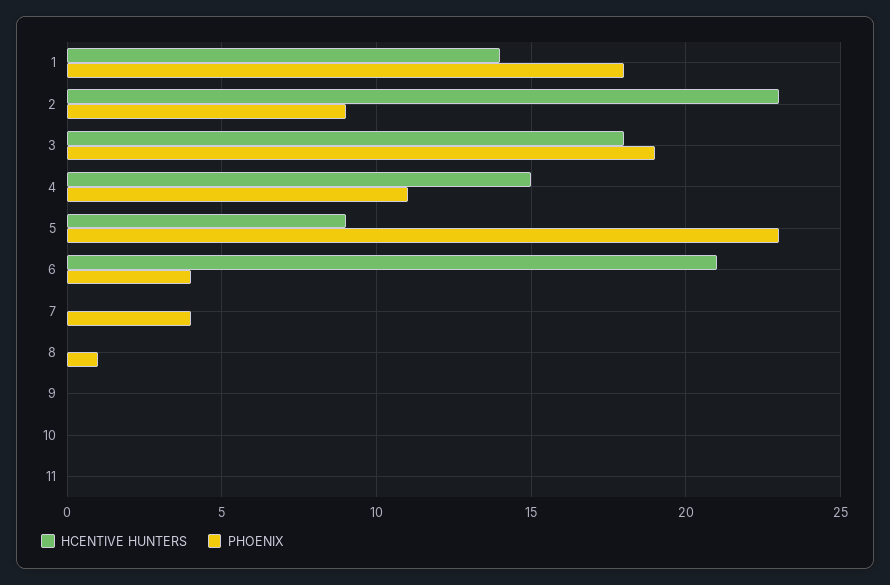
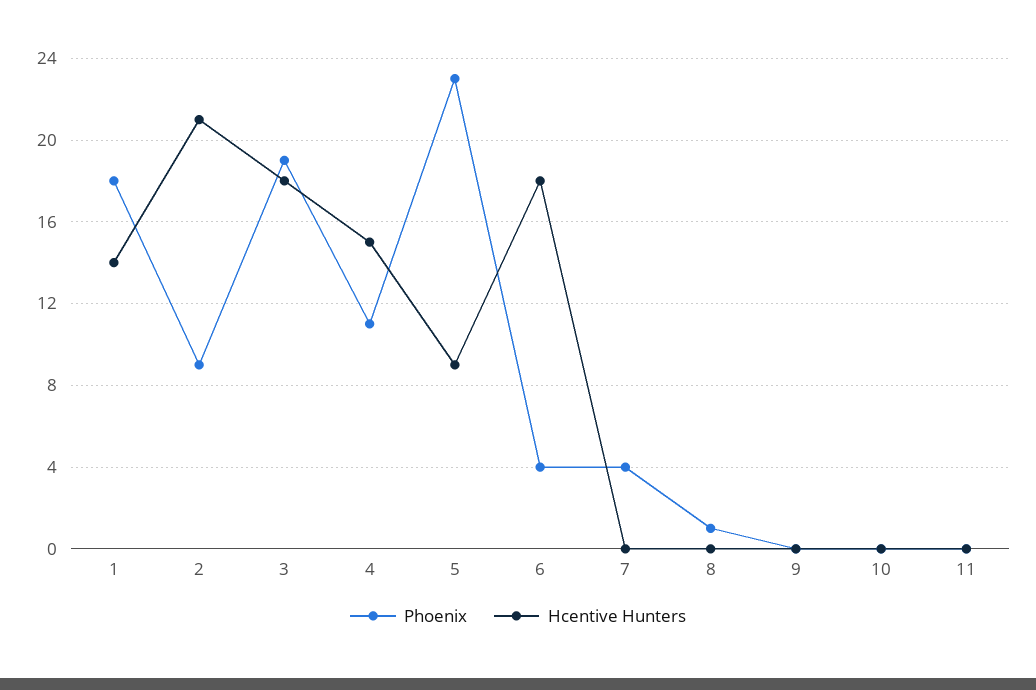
  {
    "HCENTIVE HUNTERS": {
      "1": 14,
-     "2": 23,
+     "2": 21,
      "3": 18,
      "4": 15,
      "5": 9,
-     "6": 21,
+     "6": 18,
      "7": 0,
      "8": 0,
      "9": 0,
      "10": 0,
      "11": 0
    },
    "PHOENIX": {
      "1": 18,
      "2": 9,
      "3": 19,
      "4": 11,
      "5": 23,
      "6": 4,
      "7": 4,
      "8": 1,
      "9": 0,
      "10": 0,
      "11": 0
    }
  }

